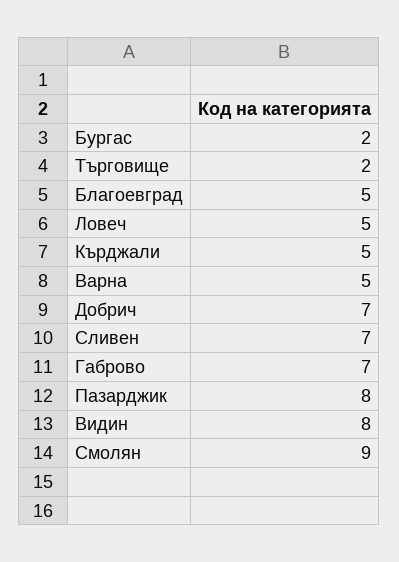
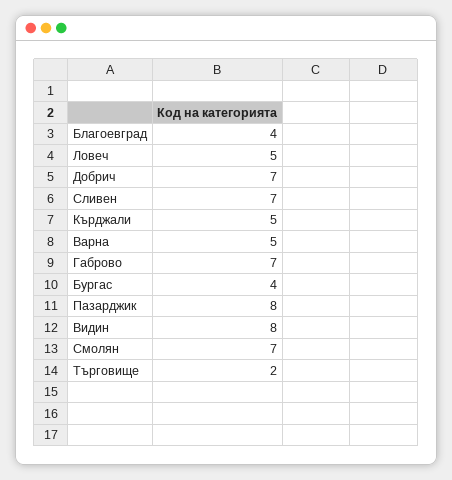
  {
-   "Бургас": 2,
+   "Бургас": 4,
    "Търговище": 2,
-   "Благоевград": 5,
+   "Благоевград": 4,
    "Ловеч": 5,
    "Кърджали": 5,
    "Варна": 5,
    "Добрич": 7,
    "Сливен": 7,
    "Габрово": 7,
    "Пазарджик": 8,
    "Видин": 8,
-   "Смолян": 9
+   "Смолян": 7
  }

